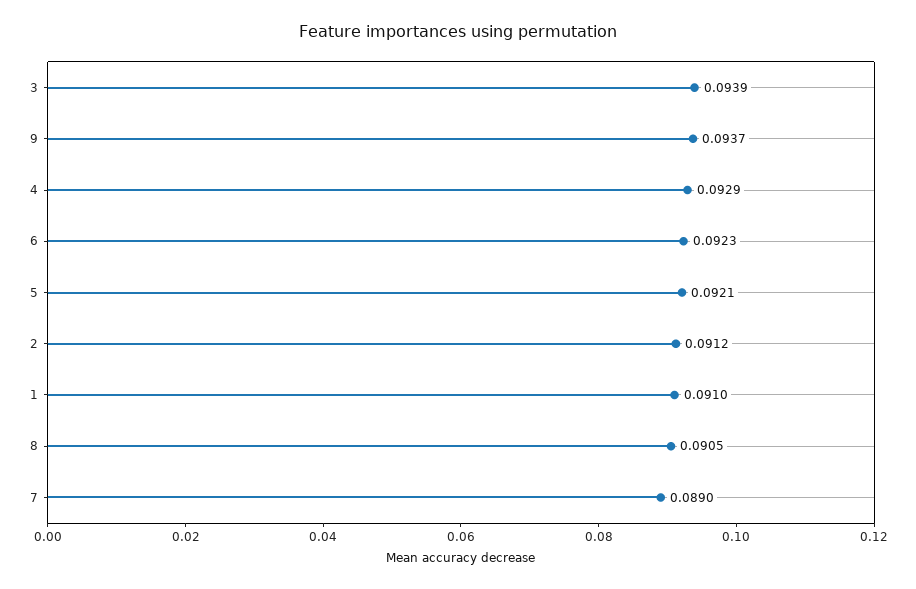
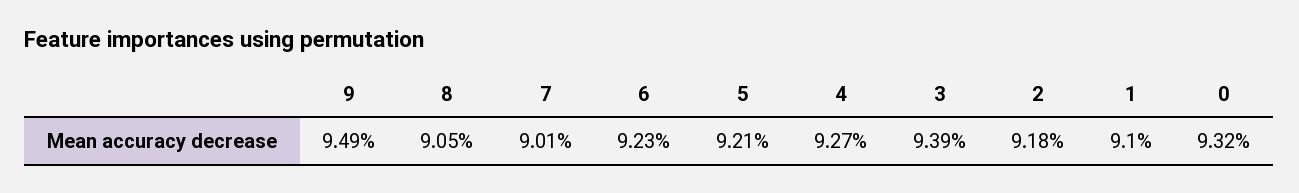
  {
    "3": 0.0939,
-   "9": 0.0937,
+   "9": 0.0949,
-   "4": 0.0929,
+   "4": 0.0927,
    "6": 0.0923,
    "5": 0.0921,
-   "2": 0.0912,
+   "2": 0.0918,
    "1": 0.091,
    "8": 0.0905,
-   "7": 0.089
+   "7": 0.0901,
+   "0": 0.0932
  }

